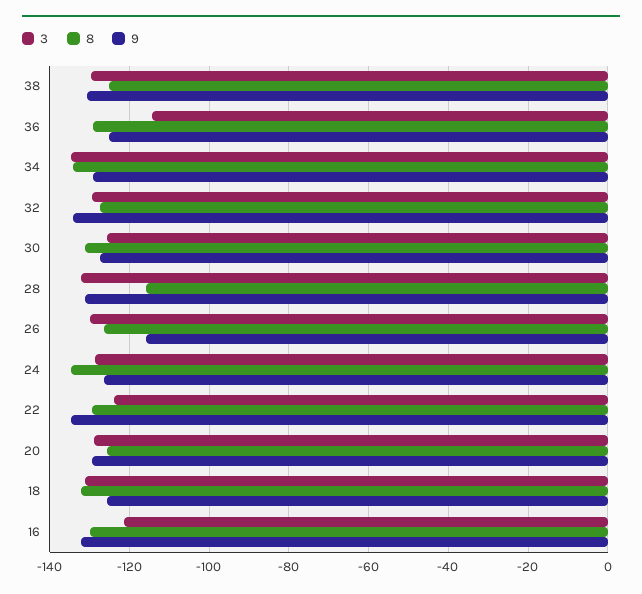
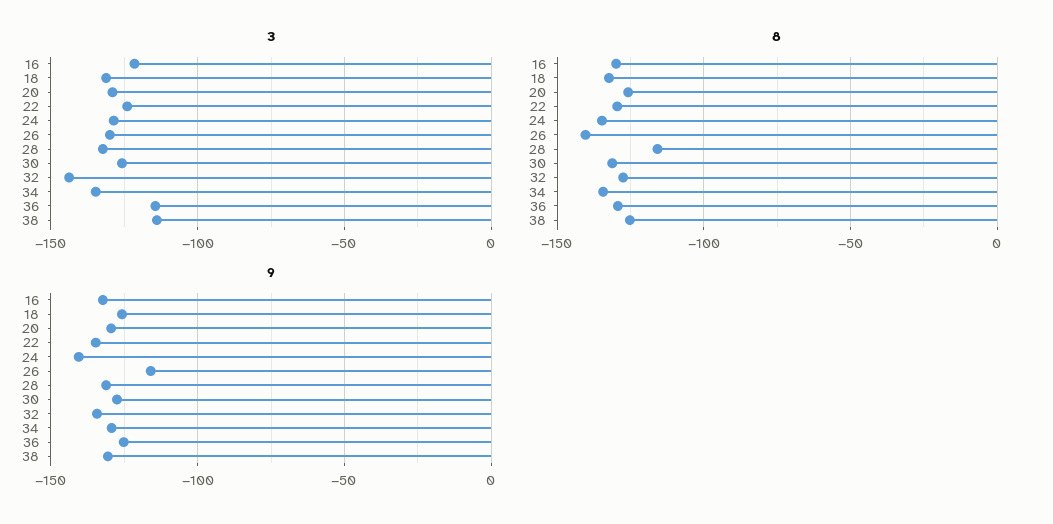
  {
    "3": {
-     "38": -130,
+     "38": -115,
      "36": -114,
      "34": -134,
-     "32": -130,
+     "32": -145,
      "30": -126,
      "28": -132,
      "26": -130,
      "24": -128,
      "22": -124,
      "20": -130,
      "18": -132,
      "16": -122
    },
    "8": {
      "38": -126,
      "36": -130,
      "34": -134,
      "32": -128,
      "30": -132,
      "28": -116,
-     "26": -126,
+     "26": -140,
      "24": -134,
      "22": -130,
      "20": -126,
      "18": -132,
      "16": -130
    },
    "9": {
      "38": -130,
      "36": -126,
      "34": -130,
      "32": -134,
      "30": -128,
      "28": -132,
      "26": -116,
-     "24": -126,
+     "24": -140,
      "22": -134,
      "20": -130,
      "18": -126,
      "16": -132
    }
  }

